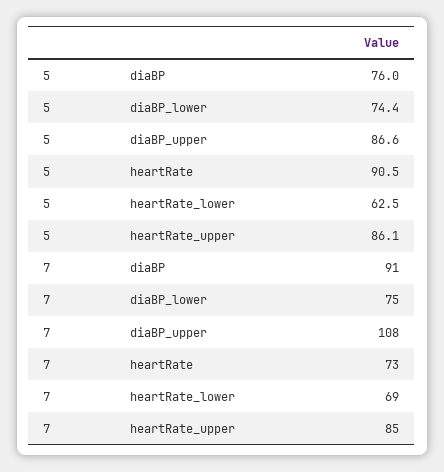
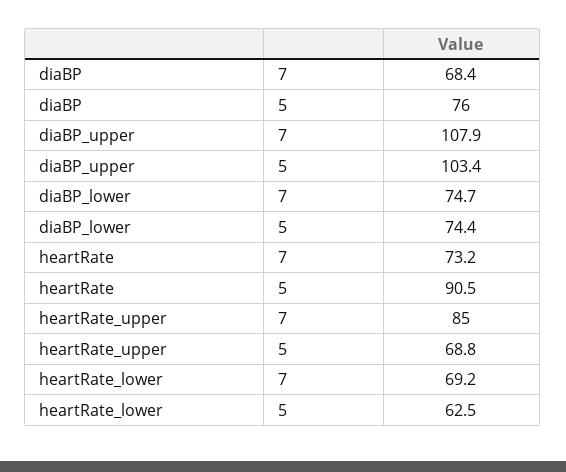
  {
    "5": {
      "diaBP": 76,
      "diaBP_lower": 74.4,
-     "diaBP_upper": 86.6,
+     "diaBP_upper": 103.4,
      "heartRate": 90.5,
      "heartRate_lower": 62.5,
-     "heartRate_upper": 86.1
+     "heartRate_upper": 68.8
    },
    "7": {
-     "diaBP": 91,
+     "diaBP": 68.4,
      "diaBP_lower": 74.7,
      "diaBP_upper": 107.9,
      "heartRate": 73.2,
      "heartRate_lower": 69.2,
      "heartRate_upper": 85
    }
  }

